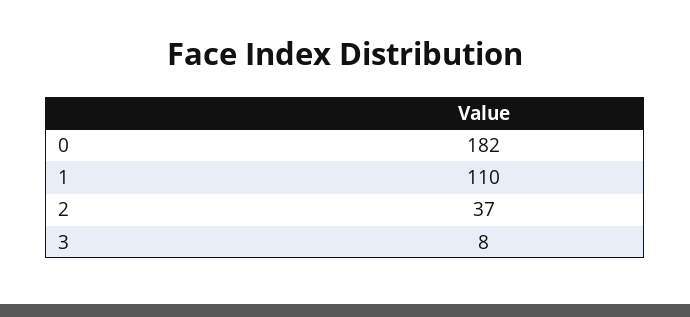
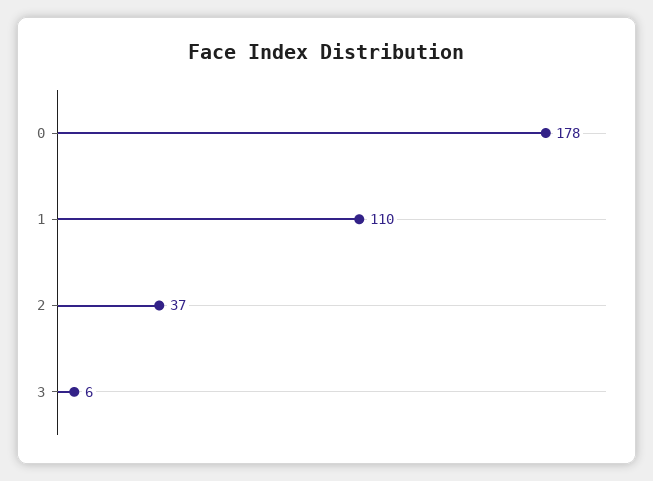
  {
-   "0": 182,
+   "0": 178,
    "1": 110,
    "2": 37,
-   "3": 8
+   "3": 6
  }

